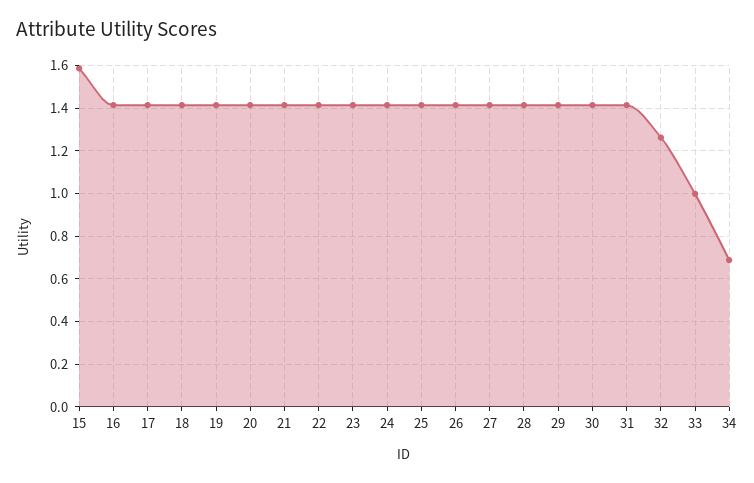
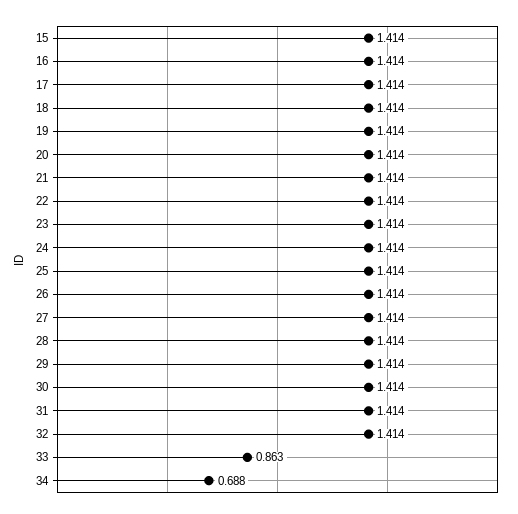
  {
-   "15": 1.6,
+   "15": 1.414,
    "16": 1.414,
    "17": 1.414,
    "18": 1.414,
    "19": 1.414,
    "20": 1.414,
    "21": 1.414,
    "22": 1.414,
    "23": 1.414,
    "24": 1.414,
    "25": 1.414,
    "26": 1.414,
    "27": 1.414,
    "28": 1.414,
    "29": 1.414,
    "30": 1.414,
    "31": 1.414,
-   "32": 1.25,
+   "32": 1.414,
-   "33": 1,
+   "33": 0.863,
    "34": 0.688
  }

